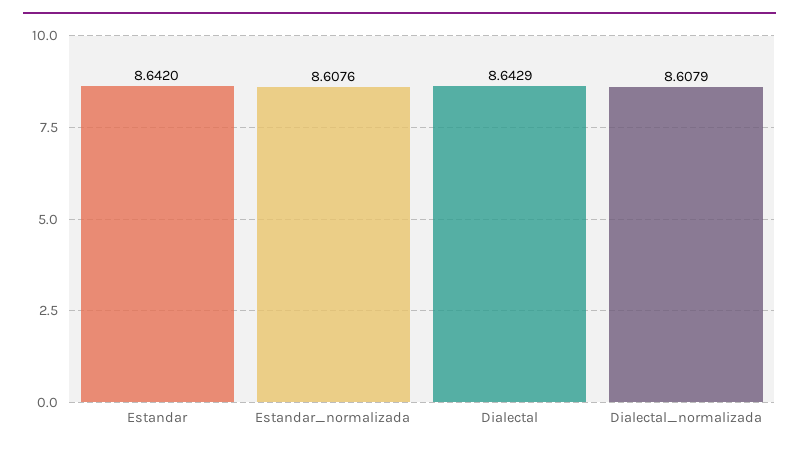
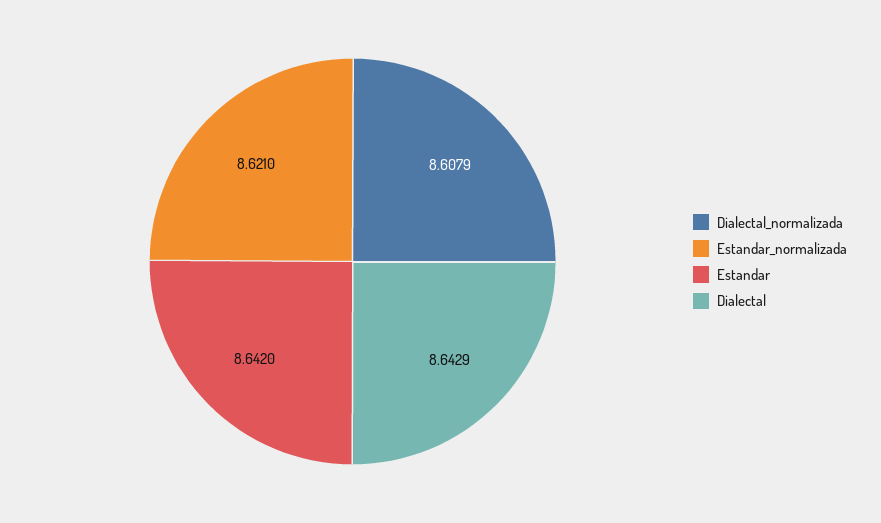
  {
    "Estandar": 8.642,
-   "Estandar_normalizada": 8.6076,
+   "Estandar_normalizada": 8.621,
    "Dialectal": 8.6429,
    "Dialectal_normalizada": 8.6079
  }

